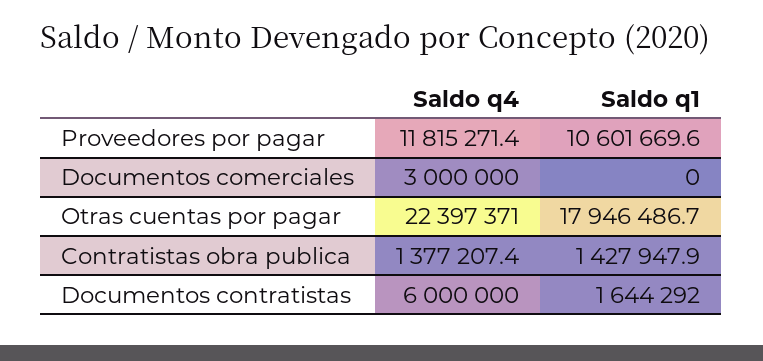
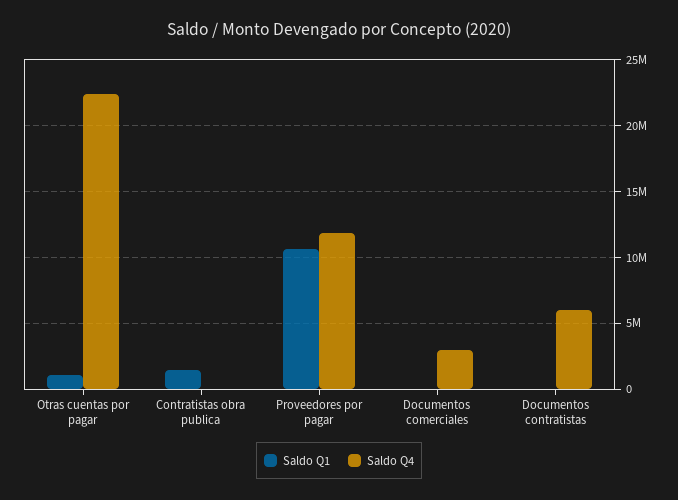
  {
    "Saldo q4": {
      "Proveedores por pagar": 11815271.4,
      "Documentos comerciales": 3000000,
      "Otras cuentas por pagar": 22397371,
-     "Contratistas obra publica": 1377207.4,
+     "Contratistas obra publica": 0,
      "Documentos contratistas": 6000000
    },
    "Saldo q1": {
      "Proveedores por pagar": 10601669.6,
      "Documentos comerciales": 0,
-     "Otras cuentas por pagar": 17946486.7,
+     "Otras cuentas por pagar": 1000000,
      "Contratistas obra publica": 1427947.9,
-     "Documentos contratistas": 1644292
+     "Documentos contratistas": 0
    }
  }

